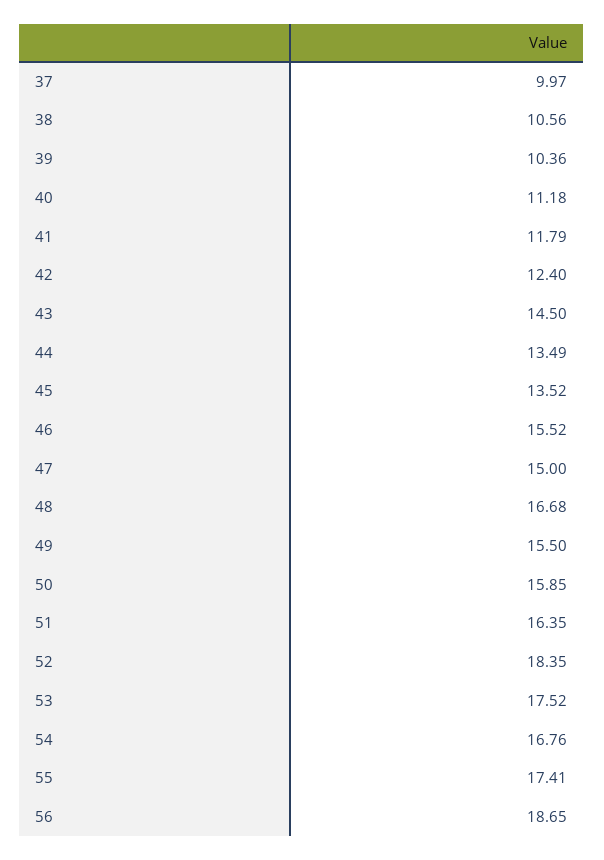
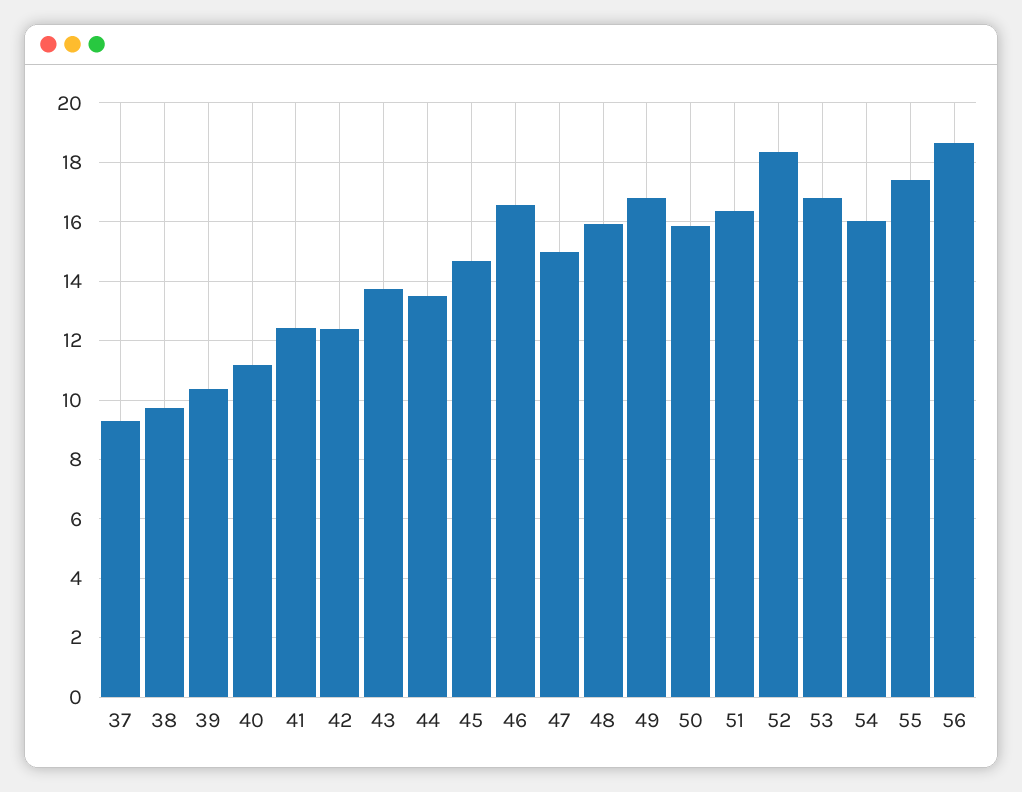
  {
-   "37": 9.97,
+   "37": 9.25,
-   "38": 10.56,
+   "38": 9.75,
    "39": 10.36,
    "40": 11.18,
-   "41": 11.79,
+   "41": 12.5,
    "42": 12.4,
-   "43": 14.5,
+   "43": 13.75,
    "44": 13.49,
-   "45": 13.52,
+   "45": 14.75,
-   "46": 15.52,
+   "46": 16.5,
    "47": 15,
-   "48": 16.68,
+   "48": 16,
-   "49": 15.5,
+   "49": 16.75,
    "50": 15.85,
    "51": 16.35,
    "52": 18.35,
-   "53": 17.52,
+   "53": 16.75,
-   "54": 16.76,
+   "54": 16,
    "55": 17.41,
    "56": 18.65
  }

